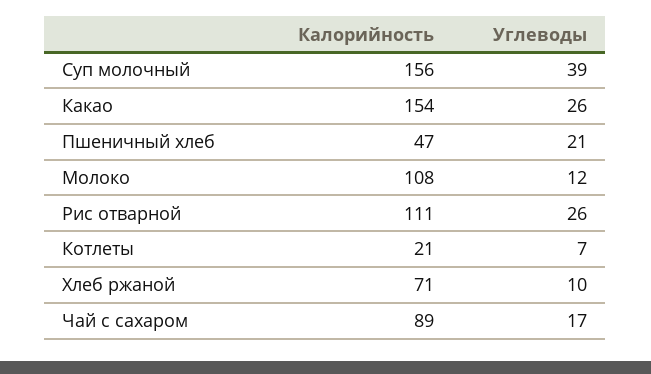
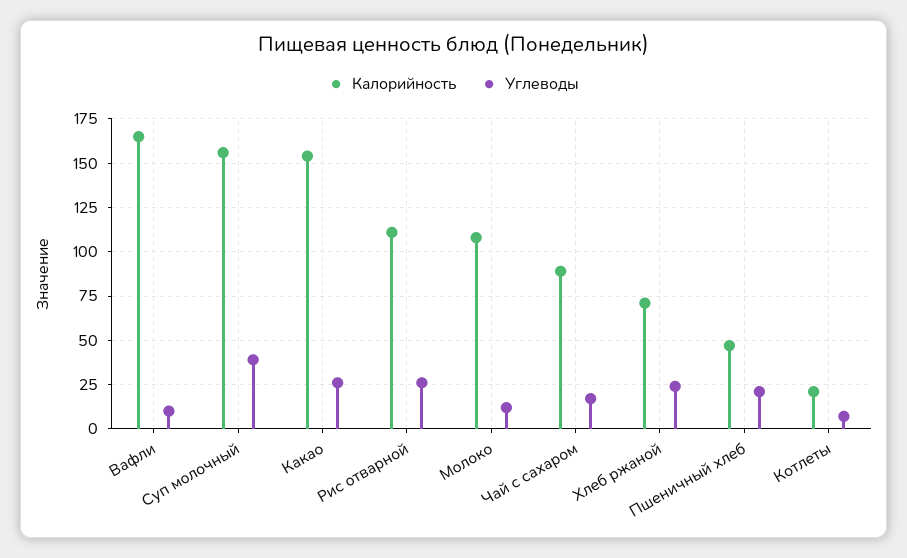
  {
    "Калорийность": {
      "Суп молочный": 156,
      "Какао": 154,
      "Пшеничный хлеб": 47,
      "Молоко": 108,
      "Рис отварной": 111,
      "Котлеты": 21,
      "Хлеб ржаной": 71,
-     "Чай с сахаром": 89
+     "Чай с сахаром": 89,
+     "Вафли": 165
    },
    "Углеводы": {
      "Суп молочный": 39,
      "Какао": 26,
      "Пшеничный хлеб": 21,
      "Молоко": 12,
      "Рис отварной": 26,
      "Котлеты": 7,
-     "Хлеб ржаной": 10,
+     "Хлеб ржаной": 25,
-     "Чай с сахаром": 17
+     "Чай с сахаром": 17,
+     "Вафли": 10
    }
  }

